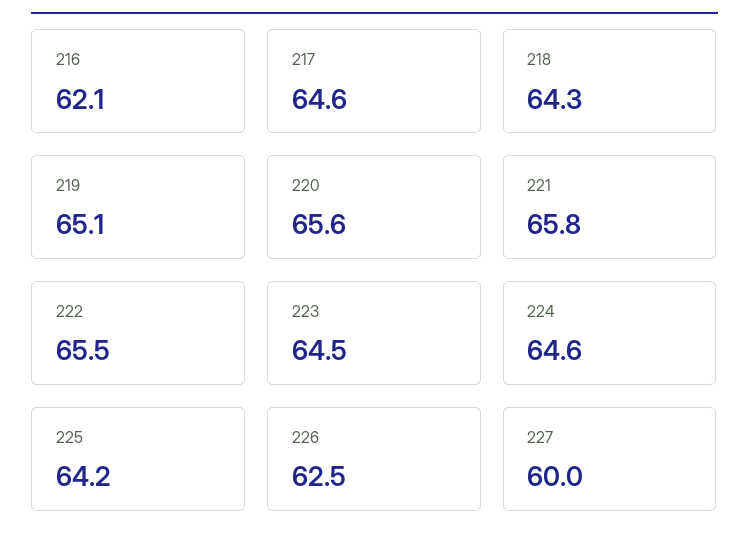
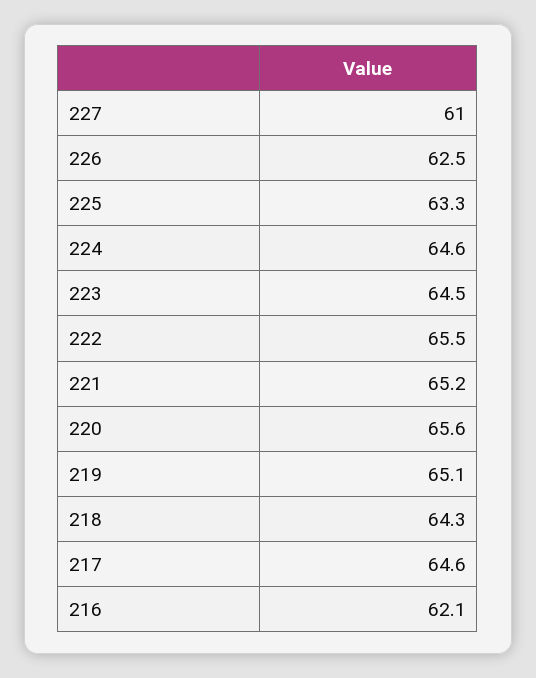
  {
    "216": 62.1,
    "217": 64.6,
    "218": 64.3,
    "219": 65.1,
    "220": 65.6,
-   "221": 65.8,
+   "221": 65.2,
    "222": 65.5,
    "223": 64.5,
    "224": 64.6,
-   "225": 64.2,
+   "225": 63.3,
    "226": 62.5,
-   "227": 60
+   "227": 61
  }

